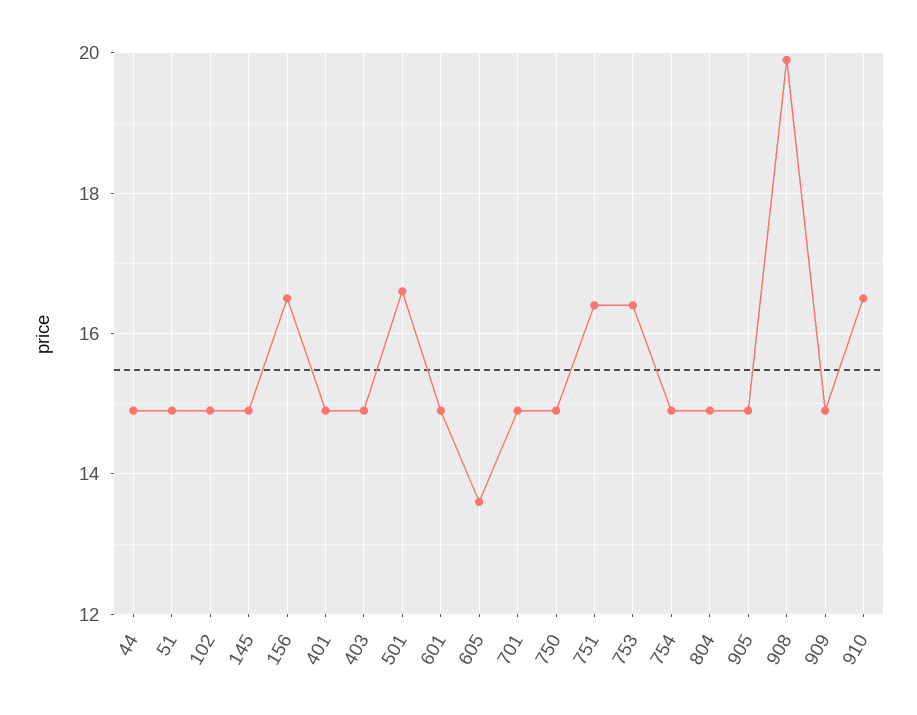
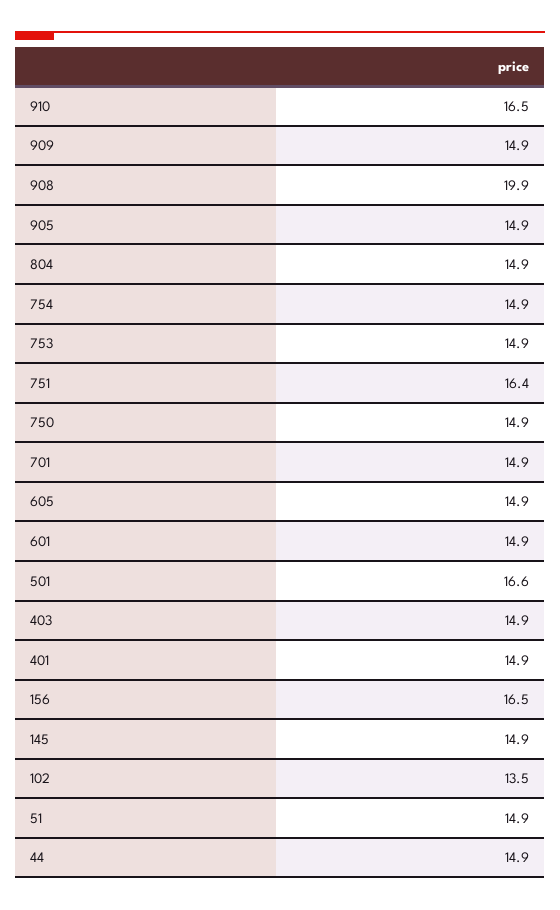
  {
    "44": 14.9,
    "51": 14.9,
-   "102": 15,
+   "102": 13.5,
    "145": 14.9,
    "156": 16.5,
    "401": 14.9,
    "403": 14.9,
    "501": 16.6,
    "601": 14.9,
-   "605": 13.5,
+   "605": 14.9,
    "701": 14.9,
    "750": 14.9,
    "751": 16.4,
-   "753": 16.5,
+   "753": 14.9,
    "754": 14.9,
    "804": 14.9,
    "905": 14.9,
    "908": 19.9,
    "909": 14.9,
    "910": 16.5
  }

